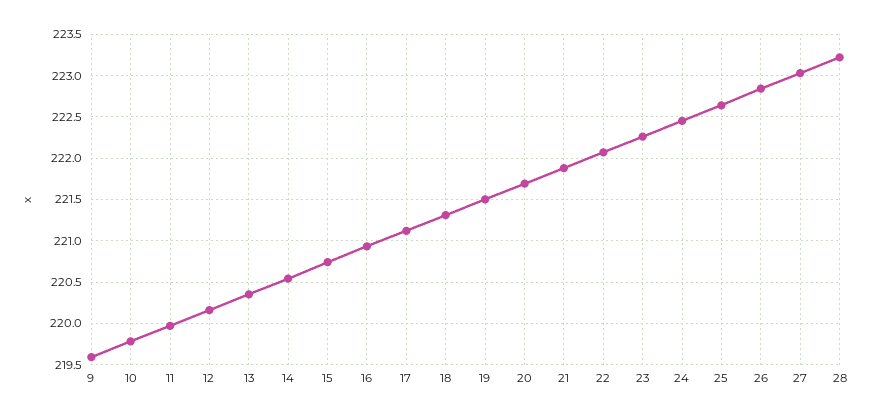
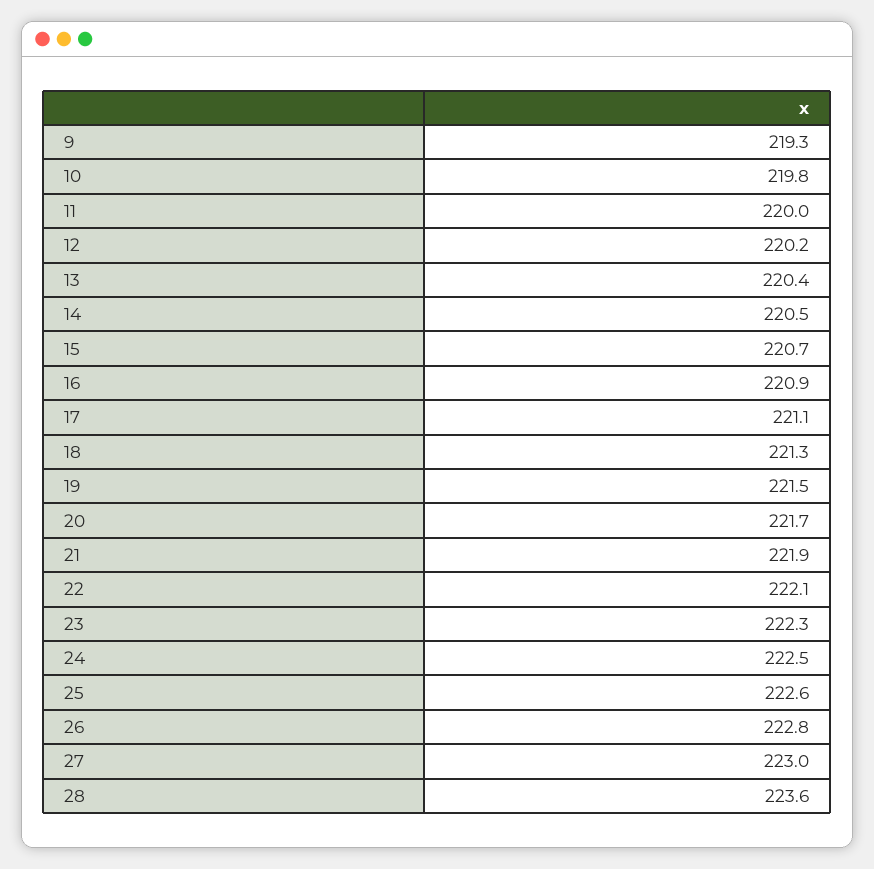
  {
-   "9": 219.6,
+   "9": 219.3,
    "10": 219.8,
    "11": 220,
    "12": 220.2,
    "13": 220.4,
    "14": 220.5,
    "15": 220.7,
    "16": 220.9,
    "17": 221.1,
    "18": 221.3,
    "19": 221.5,
    "20": 221.7,
    "21": 221.9,
    "22": 222.1,
    "23": 222.3,
    "24": 222.5,
    "25": 222.6,
    "26": 222.8,
    "27": 223,
-   "28": 223.2
+   "28": 223.6
  }

